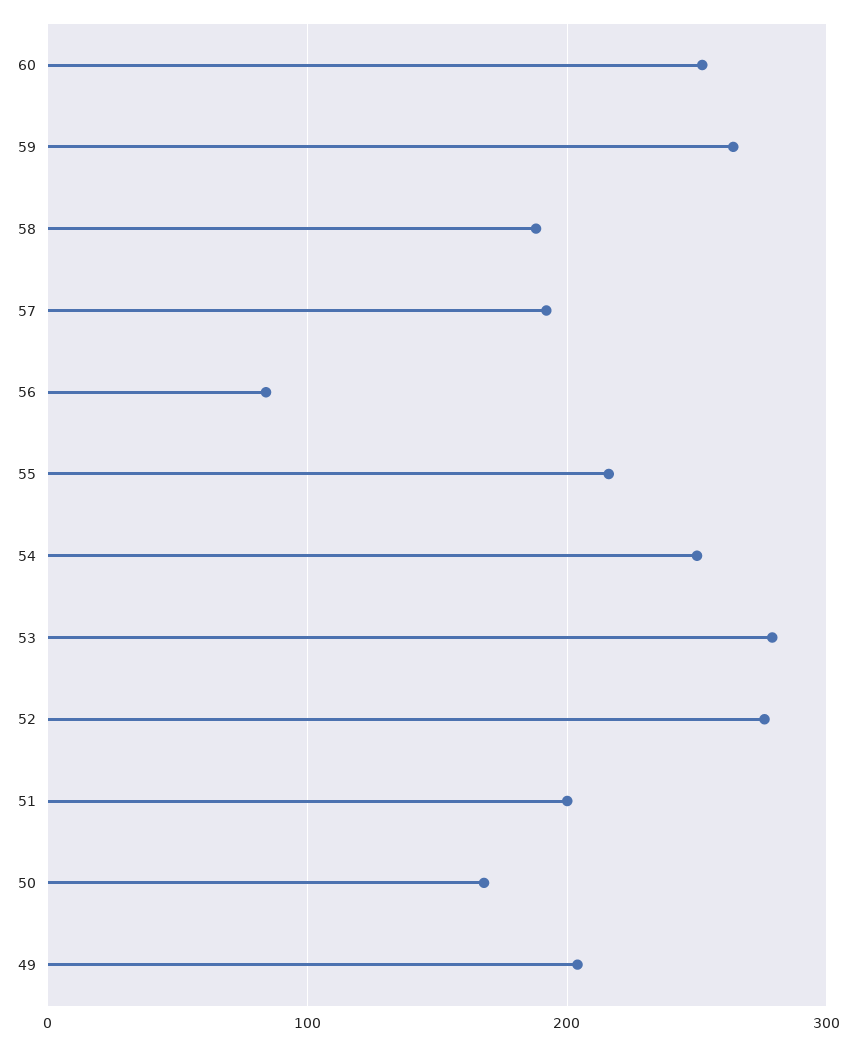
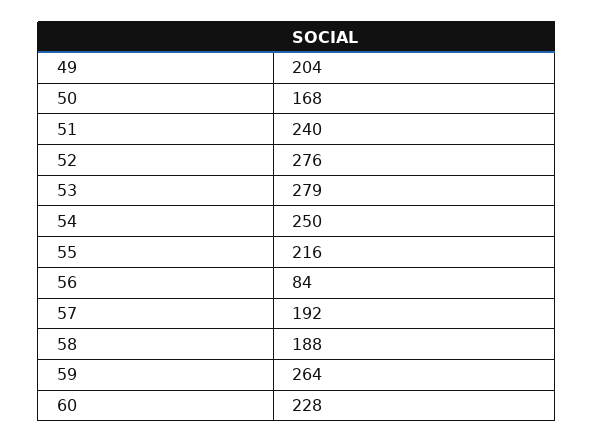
  {
-   "60": 250,
+   "60": 228,
    "59": 264,
    "58": 188,
    "57": 192,
    "56": 84,
    "55": 216,
    "54": 250,
    "53": 279,
    "52": 276,
-   "51": 200,
+   "51": 240,
    "50": 168,
    "49": 204
  }

